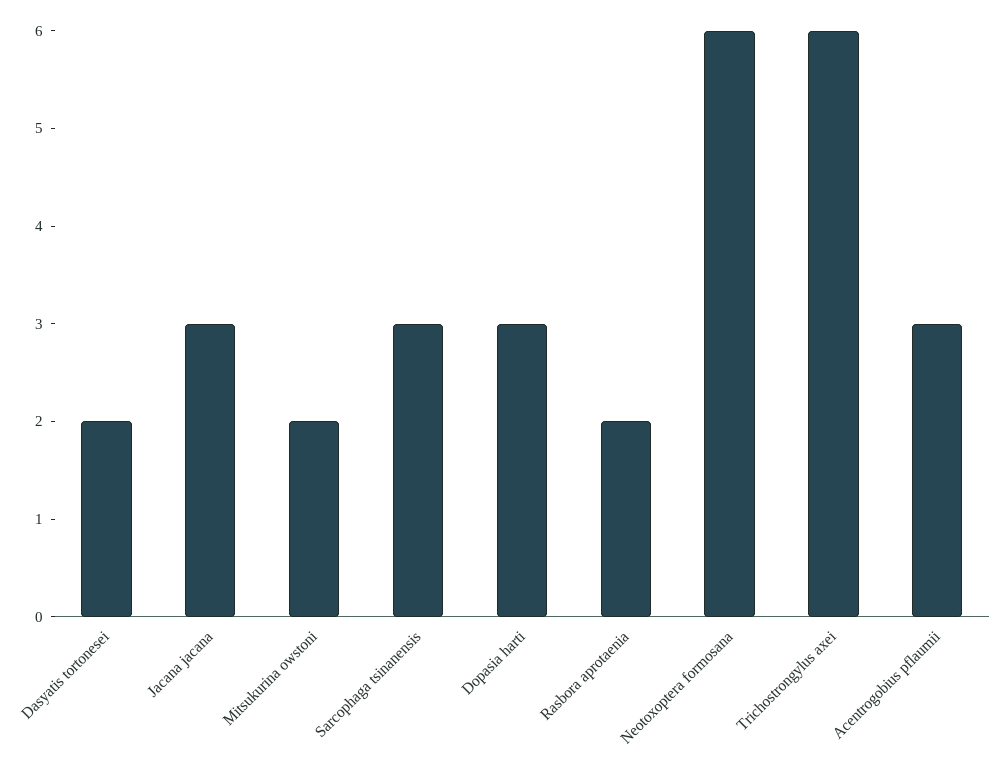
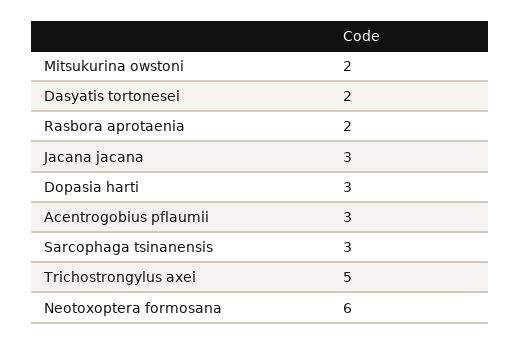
  {
    "Dasyatis tortonesei": 2,
    "Jacana jacana": 3,
    "Mitsukurina owstoni": 2,
    "Sarcophaga tsinanensis": 3,
    "Dopasia harti": 3,
    "Rasbora aprotaenia": 2,
    "Neotoxoptera formosana": 6,
-   "Trichostrongylus axei": 6,
+   "Trichostrongylus axei": 5,
    "Acentrogobius pflaumii": 3
  }

